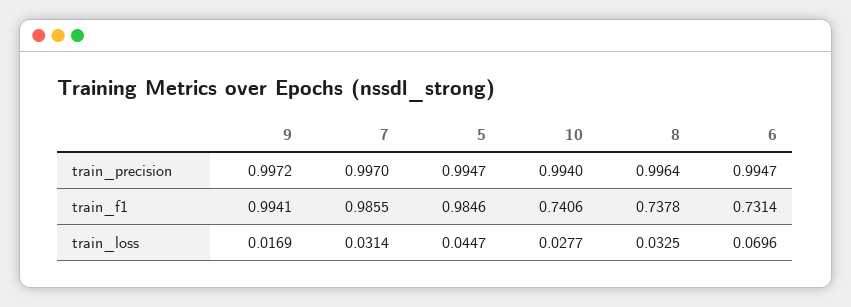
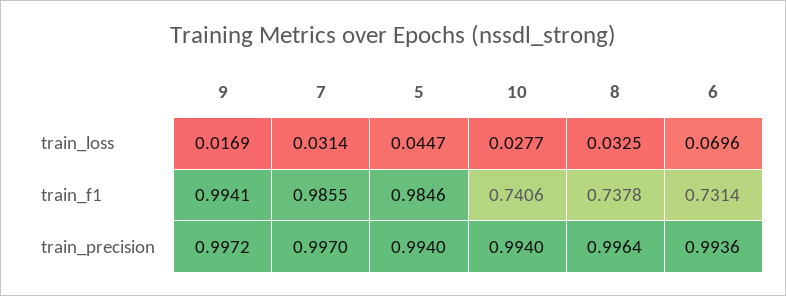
  {
    "9": {
      "train_precision": 0.9972,
      "train_f1": 0.9941,
      "train_loss": 0.0169
    },
    "7": {
      "train_precision": 0.997,
      "train_f1": 0.9855,
      "train_loss": 0.0314
    },
    "5": {
-     "train_precision": 0.9947,
+     "train_precision": 0.994,
      "train_f1": 0.9846,
      "train_loss": 0.0447
    },
    "10": {
      "train_precision": 0.994,
      "train_f1": 0.7406,
      "train_loss": 0.0277
    },
    "8": {
      "train_precision": 0.9964,
      "train_f1": 0.7378,
      "train_loss": 0.0325
    },
    "6": {
-     "train_precision": 0.9947,
+     "train_precision": 0.9936,
      "train_f1": 0.7314,
      "train_loss": 0.0696
    }
  }

